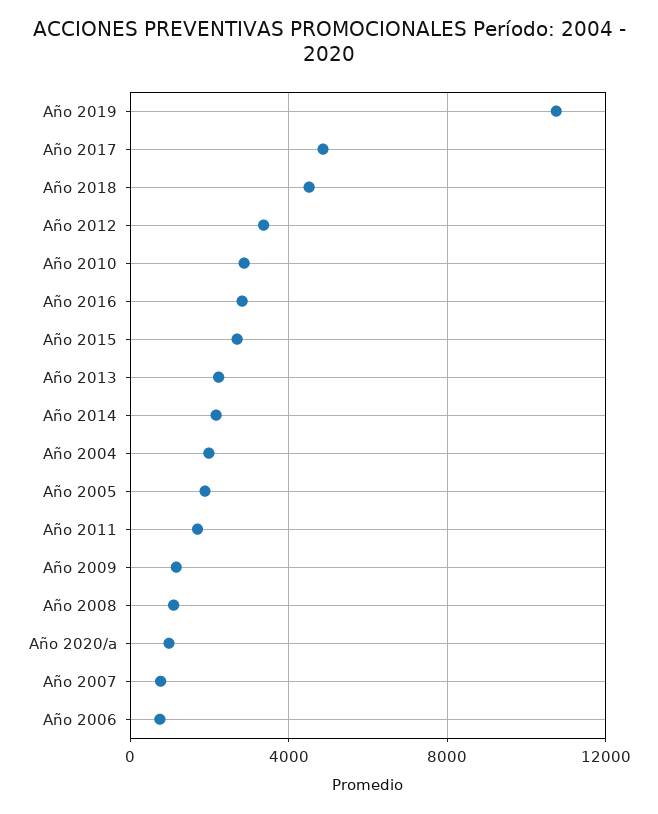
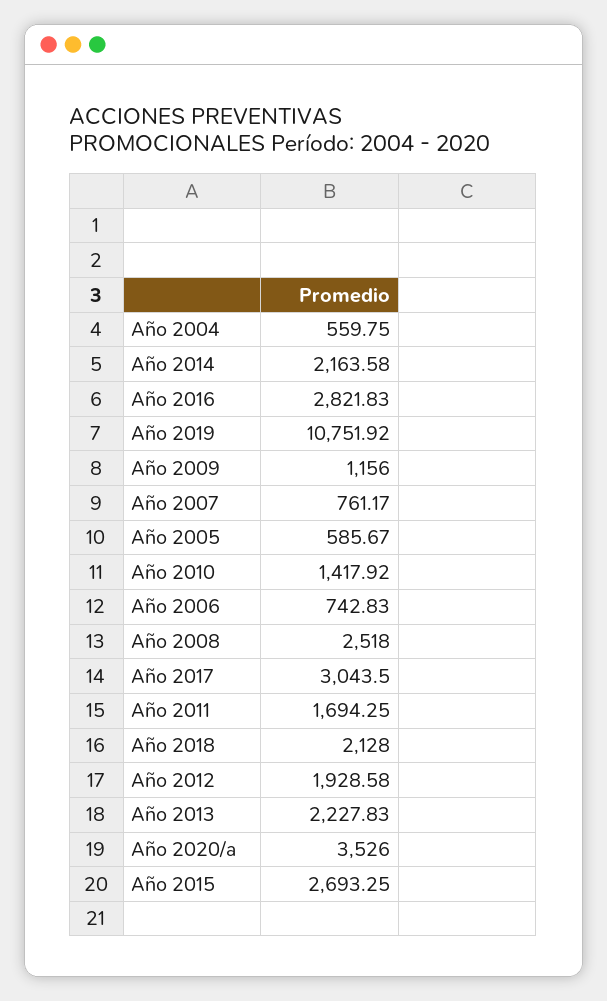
  {
    "Año 2019": 10751.92,
-   "Año 2017": 5000,
+   "Año 2017": 3043.5,
-   "Año 2018": 4500,
+   "Año 2018": 2128,
-   "Año 2012": 3500,
+   "Año 2012": 1928.58,
-   "Año 2010": 3000,
+   "Año 2010": 1417.92,
    "Año 2016": 2821.83,
    "Año 2015": 2693.25,
    "Año 2013": 2227.83,
    "Año 2014": 2163.58,
-   "Año 2004": 2000,
+   "Año 2004": 559.75,
-   "Año 2005": 2000,
+   "Año 2005": 585.67,
    "Año 2011": 1694.25,
    "Año 2009": 1156,
-   "Año 2008": 1000,
+   "Año 2008": 2518,
-   "Año 2020/a": 1000,
+   "Año 2020/a": 3526,
    "Año 2007": 761.17,
    "Año 2006": 742.83
  }

